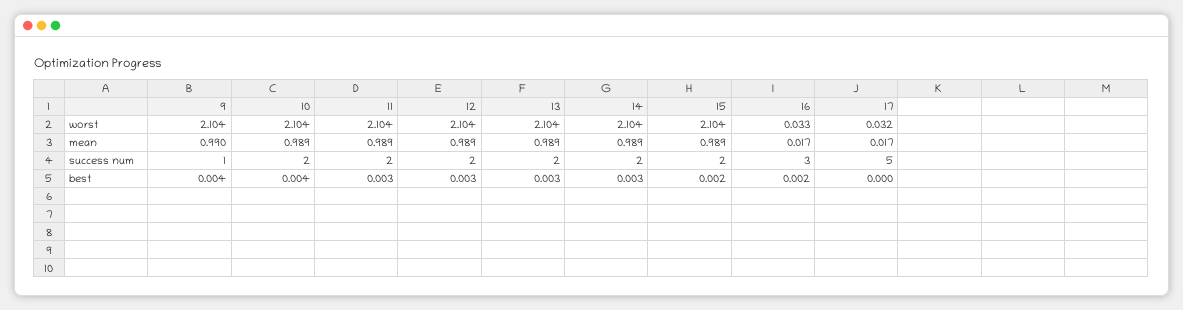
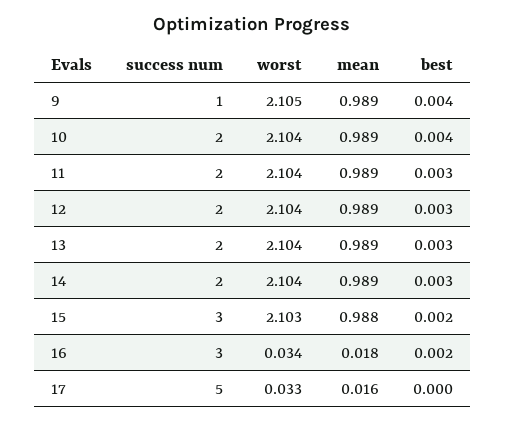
  {
    "9": {
-     "worst": 2.104,
+     "worst": 2.105,
-     "mean": 0.99,
+     "mean": 0.989,
      "success num": 1,
      "best": 0.004
    },
    "10": {
      "worst": 2.104,
      "mean": 0.989,
      "success num": 2,
      "best": 0.004
    },
    "11": {
      "worst": 2.104,
      "mean": 0.989,
      "success num": 2,
      "best": 0.003
    },
    "12": {
      "worst": 2.104,
      "mean": 0.989,
      "success num": 2,
      "best": 0.003
    },
    "13": {
      "worst": 2.104,
      "mean": 0.989,
      "success num": 2,
      "best": 0.003
    },
    "14": {
      "worst": 2.104,
      "mean": 0.989,
      "success num": 2,
      "best": 0.003
    },
    "15": {
-     "worst": 2.104,
+     "worst": 2.103,
-     "mean": 0.989,
+     "mean": 0.988,
-     "success num": 2,
+     "success num": 3,
      "best": 0.002
    },
    "16": {
-     "worst": 0.033,
+     "worst": 0.034,
-     "mean": 0.017,
+     "mean": 0.018,
      "success num": 3,
      "best": 0.002
    },
    "17": {
-     "worst": 0.032,
+     "worst": 0.033,
-     "mean": 0.017,
+     "mean": 0.016,
      "success num": 5,
      "best": 0
    }
  }

